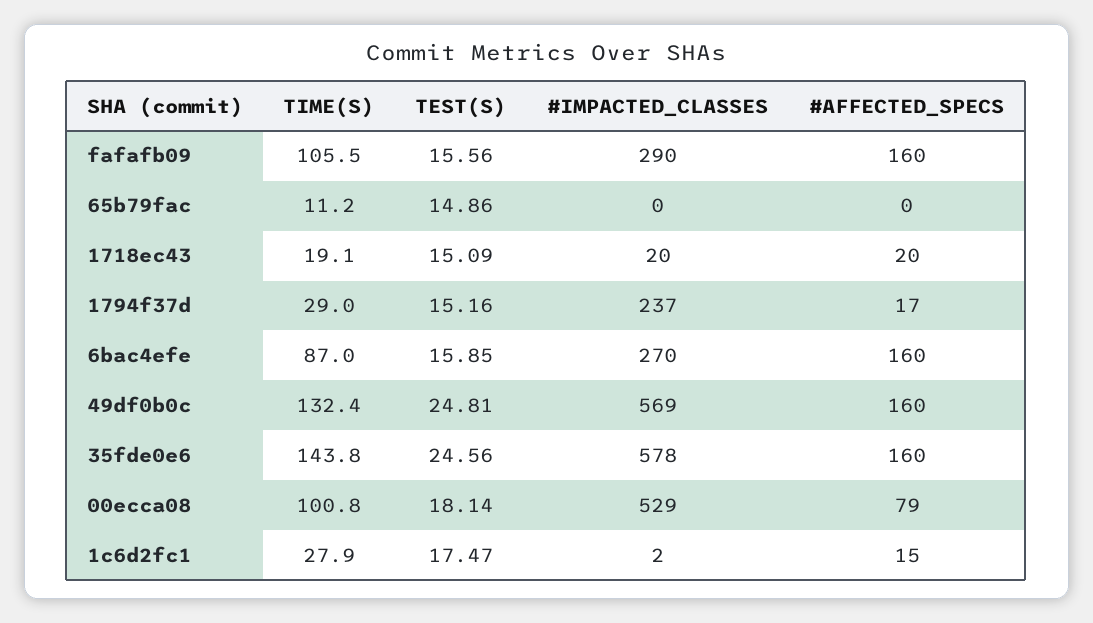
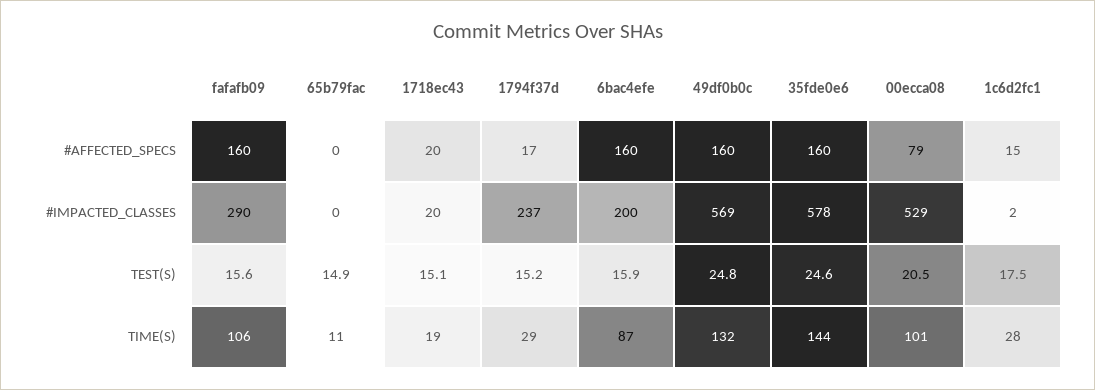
  {
    "TIME(S)": {
      "fafafb09": 105.5,
      "65b79fac": 11.2,
      "1718ec43": 19.1,
      "1794f37d": 29,
      "6bac4efe": 87,
      "49df0b0c": 132.4,
      "35fde0e6": 143.8,
      "00ecca08": 100.8,
      "1c6d2fc1": 27.9
    },
    "TEST(S)": {
      "fafafb09": 15.56,
      "65b79fac": 14.86,
      "1718ec43": 15.09,
      "1794f37d": 15.16,
      "6bac4efe": 15.85,
      "49df0b0c": 24.81,
      "35fde0e6": 24.56,
-     "00ecca08": 18.14,
+     "00ecca08": 20.5,
      "1c6d2fc1": 17.47
    },
    "#IMPACTED_CLASSES": {
      "fafafb09": 290,
      "65b79fac": 0,
      "1718ec43": 20,
      "1794f37d": 237,
-     "6bac4efe": 270,
+     "6bac4efe": 200,
      "49df0b0c": 569,
      "35fde0e6": 578,
      "00ecca08": 529,
      "1c6d2fc1": 2
    },
    "#AFFECTED_SPECS": {
      "fafafb09": 160,
      "65b79fac": 0,
      "1718ec43": 20,
      "1794f37d": 17,
      "6bac4efe": 160,
      "49df0b0c": 160,
      "35fde0e6": 160,
      "00ecca08": 79,
      "1c6d2fc1": 15
    }
  }

